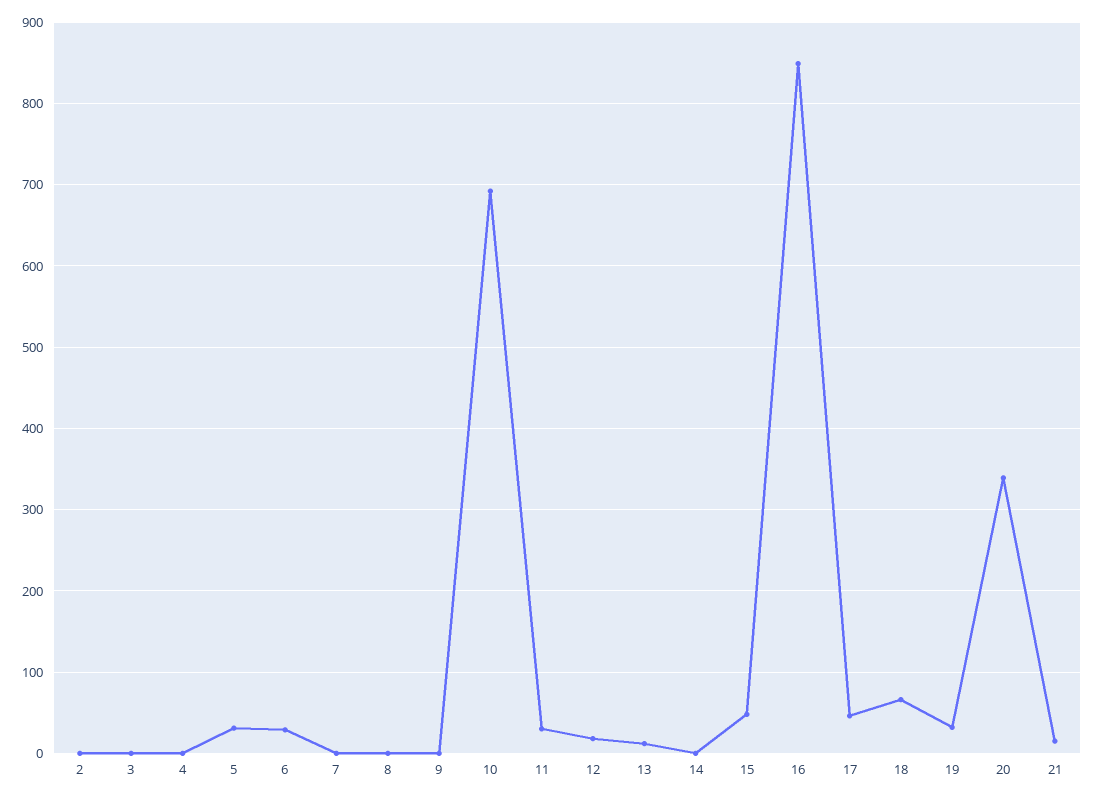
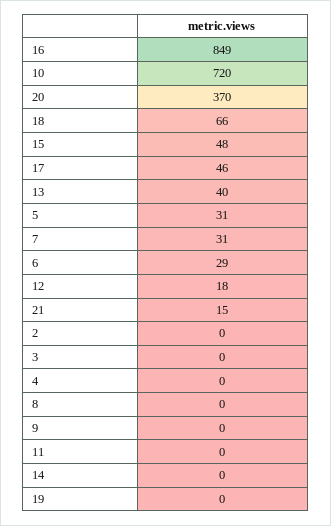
  {
    "2": 0,
    "3": 0,
    "4": 0,
    "5": 31,
    "6": 29,
-   "7": 0,
+   "7": 31,
    "8": 0,
    "9": 0,
-   "10": 690,
+   "10": 720,
-   "11": 30,
+   "11": 0,
    "12": 18,
-   "13": 10,
+   "13": 40,
    "14": 0,
    "15": 48,
    "16": 849,
    "17": 46,
    "18": 66,
-   "19": 30,
+   "19": 0,
-   "20": 340,
+   "20": 370,
    "21": 15
  }

